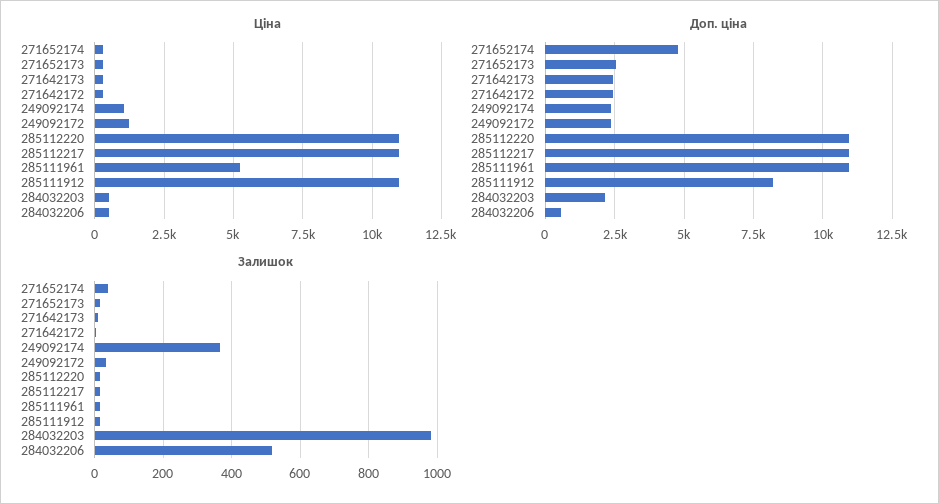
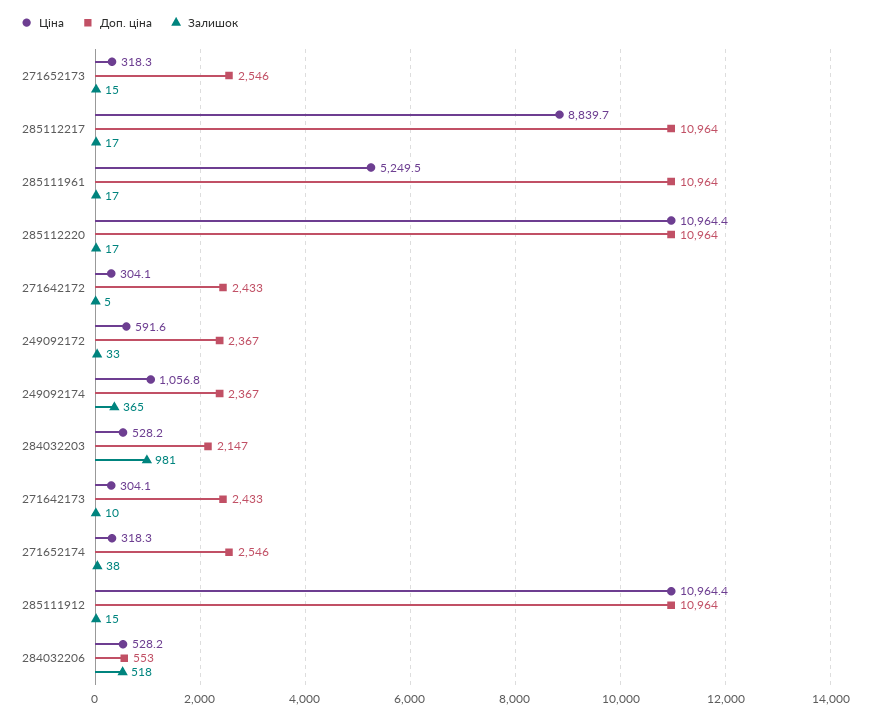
  {
    "Ціна": {
      "271652174": 318.3,
      "271652173": 318.3,
      "271642173": 304.1,
      "271642172": 304.1,
      "249092174": 1056.8,
-     "249092172": 1250,
+     "249092172": 591.6,
      "285112220": 10964.4,
-     "285112217": 11000,
+     "285112217": 8839.7,
      "285111961": 5249.5,
      "285111912": 10964.4,
      "284032203": 528.2,
      "284032206": 528.2
    },
    "Доп. ціна": {
-     "271652174": 4750,
+     "271652174": 2546,
      "271652173": 2546,
      "271642173": 2433,
      "271642172": 2433,
      "249092174": 2367,
      "249092172": 2367,
      "285112220": 10964,
      "285112217": 10964,
      "285111961": 10964,
-     "285111912": 8250,
+     "285111912": 10964,
      "284032203": 2147,
      "284032206": 553
    },
    "Залишок": {
      "271652174": 38,
      "271652173": 15,
      "271642173": 10,
      "271642172": 5,
      "249092174": 365,
      "249092172": 33,
      "285112220": 17,
      "285112217": 17,
      "285111961": 17,
      "285111912": 15,
      "284032203": 981,
      "284032206": 518
    }
  }

